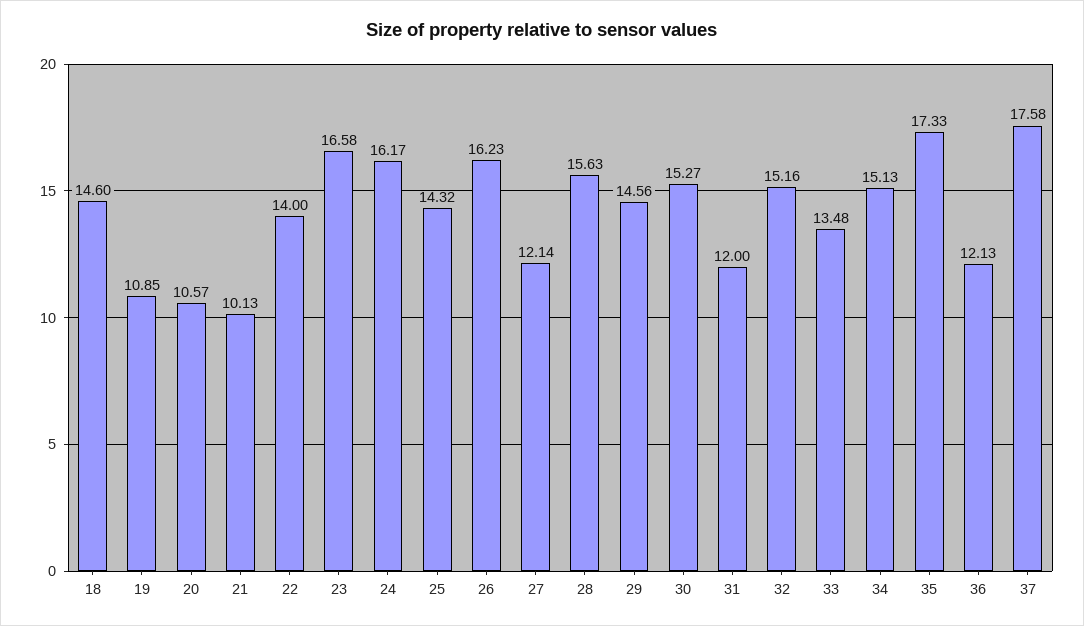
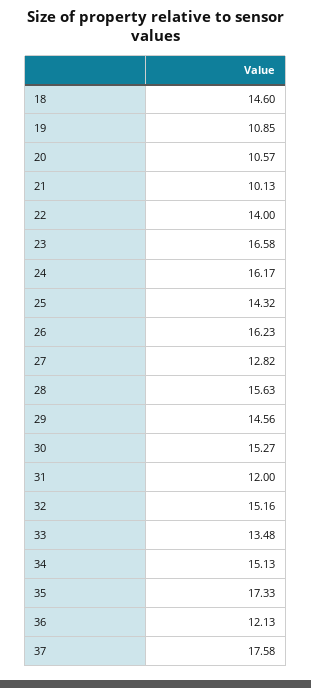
  {
    "18": 14.6,
    "19": 10.85,
    "20": 10.57,
    "21": 10.13,
    "22": 14,
    "23": 16.58,
    "24": 16.17,
    "25": 14.32,
    "26": 16.23,
-   "27": 12.14,
+   "27": 12.82,
    "28": 15.63,
    "29": 14.56,
    "30": 15.27,
    "31": 12,
    "32": 15.16,
    "33": 13.48,
    "34": 15.13,
    "35": 17.33,
    "36": 12.13,
    "37": 17.58
  }

